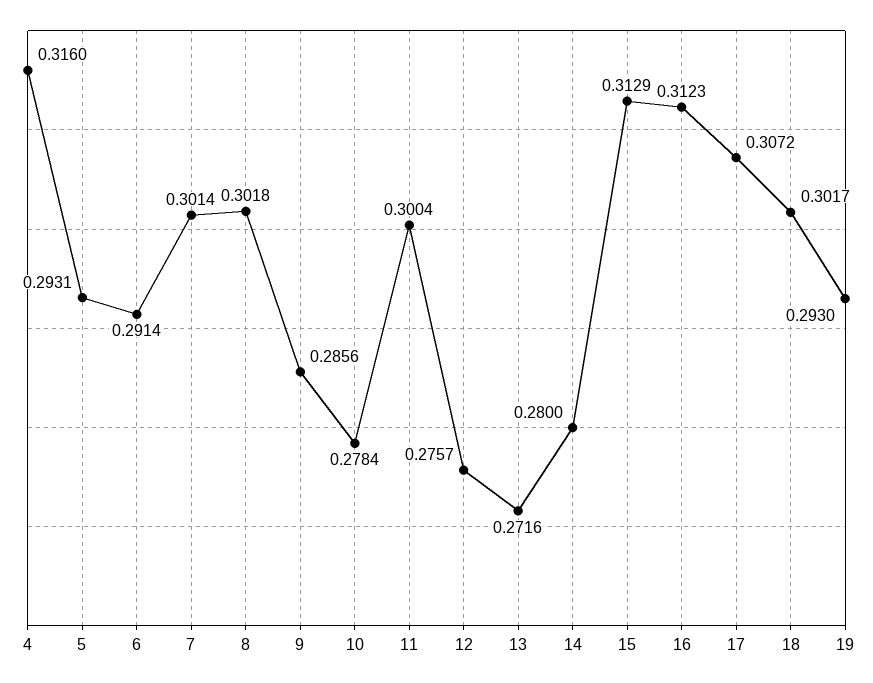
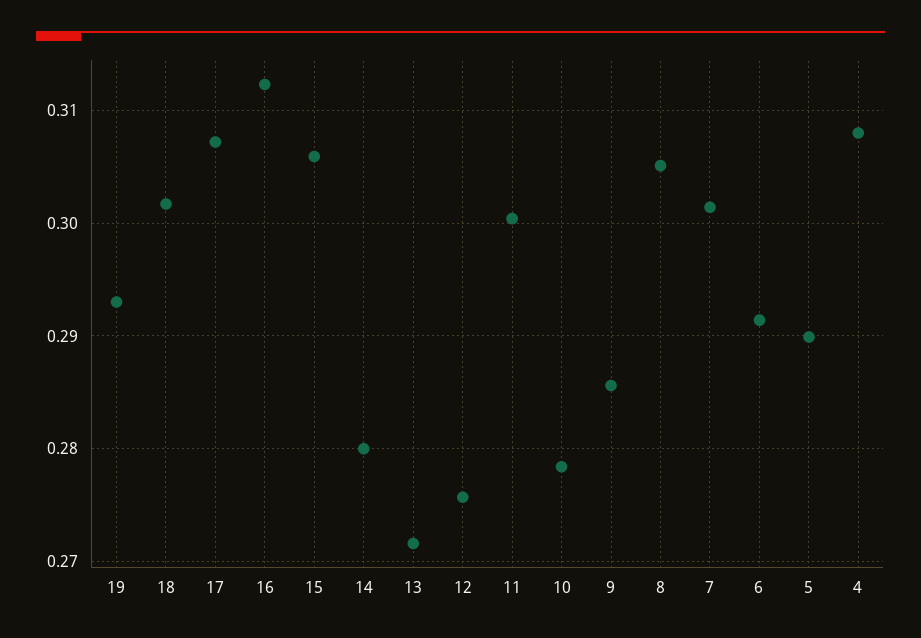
  {
-   "4": 0.316,
+   "4": 0.308,
-   "5": 0.2931,
+   "5": 0.29,
    "6": 0.2914,
    "7": 0.3014,
-   "8": 0.3018,
+   "8": 0.305,
    "9": 0.2856,
    "10": 0.2784,
    "11": 0.3004,
    "12": 0.2757,
    "13": 0.2716,
    "14": 0.28,
-   "15": 0.3129,
+   "15": 0.306,
    "16": 0.3123,
    "17": 0.3072,
    "18": 0.3017,
    "19": 0.293
  }

